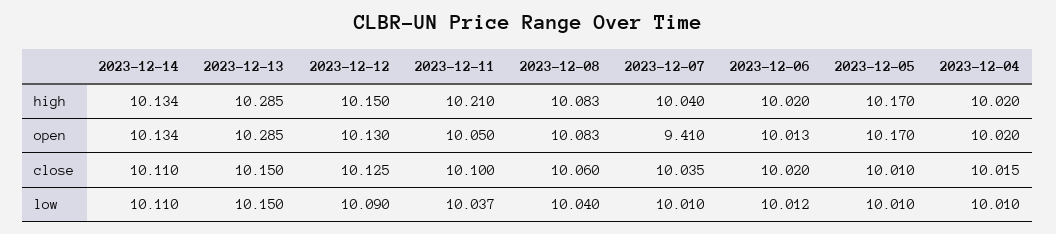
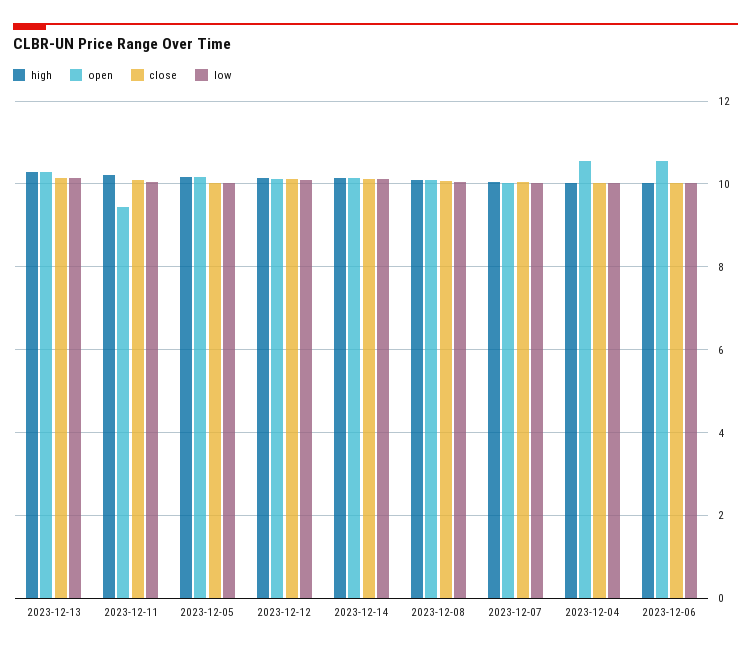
  {
    "high": {
      "2023-12-14": 10.134,
      "2023-12-13": 10.285,
      "2023-12-12": 10.15,
      "2023-12-11": 10.21,
      "2023-12-08": 10.083,
      "2023-12-07": 10.04,
      "2023-12-06": 10.02,
      "2023-12-05": 10.17,
      "2023-12-04": 10.02
    },
    "open": {
      "2023-12-14": 10.134,
      "2023-12-13": 10.285,
      "2023-12-12": 10.13,
-     "2023-12-11": 10.05,
+     "2023-12-11": 9.4,
      "2023-12-08": 10.083,
-     "2023-12-07": 9.41,
+     "2023-12-07": 10,
-     "2023-12-06": 10.013,
+     "2023-12-06": 10.6,
      "2023-12-05": 10.17,
-     "2023-12-04": 10.02
+     "2023-12-04": 10.6
    },
    "close": {
      "2023-12-14": 10.11,
      "2023-12-13": 10.15,
      "2023-12-12": 10.125,
      "2023-12-11": 10.1,
      "2023-12-08": 10.06,
      "2023-12-07": 10.035,
      "2023-12-06": 10.02,
      "2023-12-05": 10.01,
      "2023-12-04": 10.015
    },
    "low": {
      "2023-12-14": 10.11,
      "2023-12-13": 10.15,
      "2023-12-12": 10.09,
      "2023-12-11": 10.037,
      "2023-12-08": 10.04,
      "2023-12-07": 10.01,
      "2023-12-06": 10.012,
      "2023-12-05": 10.01,
      "2023-12-04": 10.01
    }
  }

